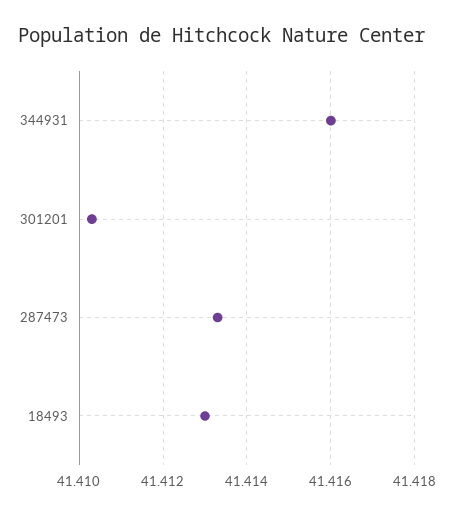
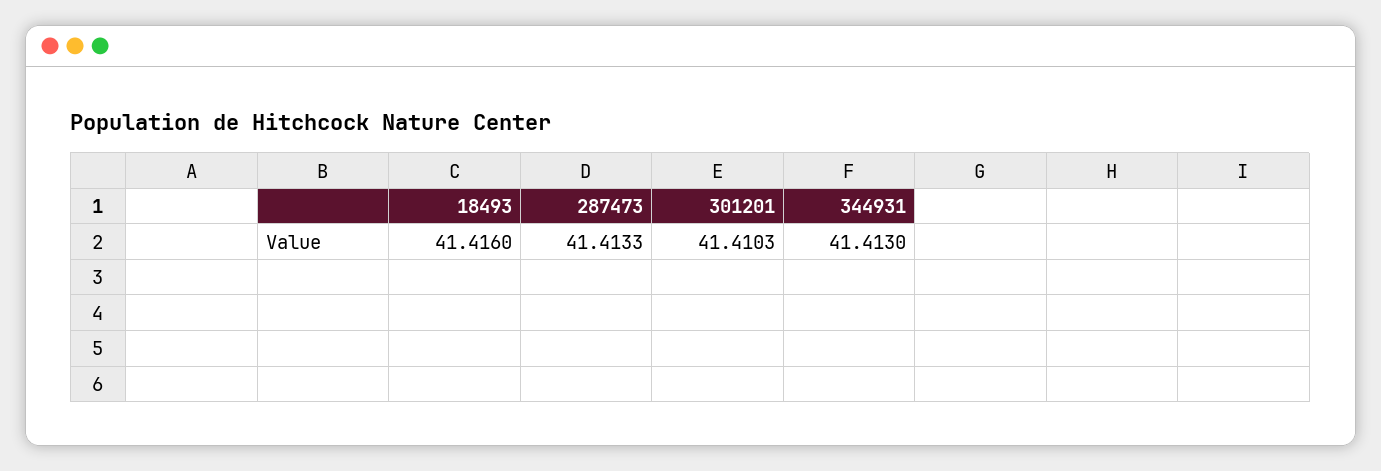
  {
-   "344931": 41.416,
+   "344931": 41.413,
    "301201": 41.4103,
    "287473": 41.4133,
-   "18493": 41.413
+   "18493": 41.416
  }

